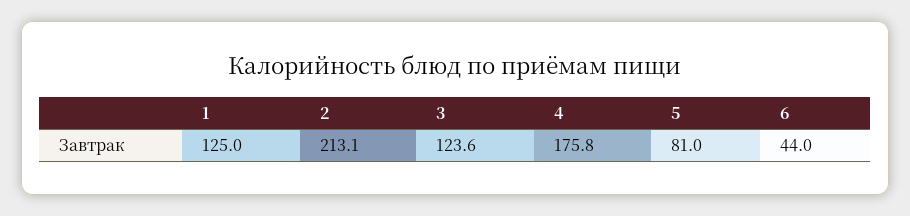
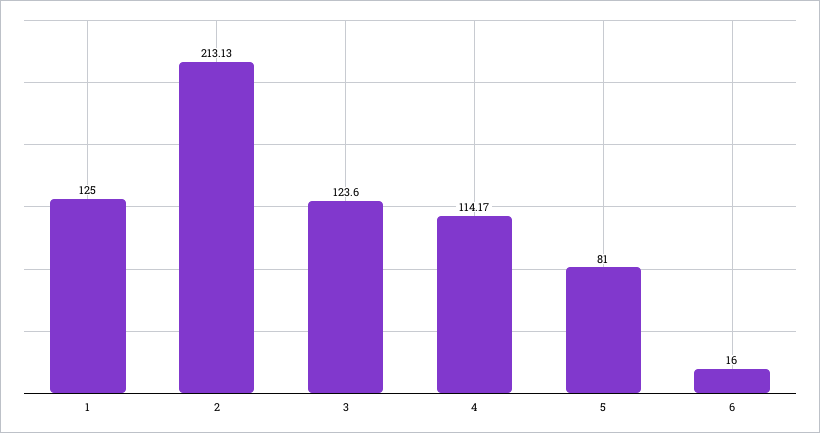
  {
    "1": 125,
    "2": 213.13,
    "3": 123.6,
-   "4": 175.8,
+   "4": 114.17,
    "5": 81,
-   "6": 44
+   "6": 16
  }

